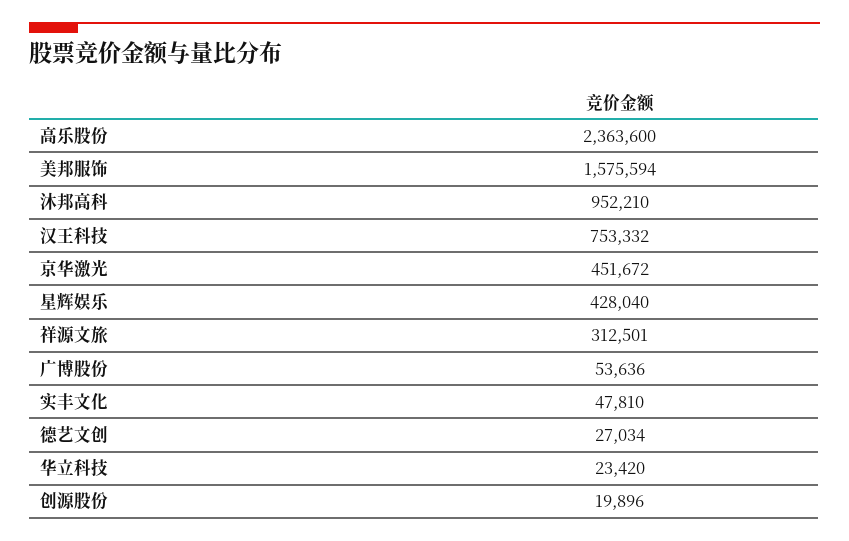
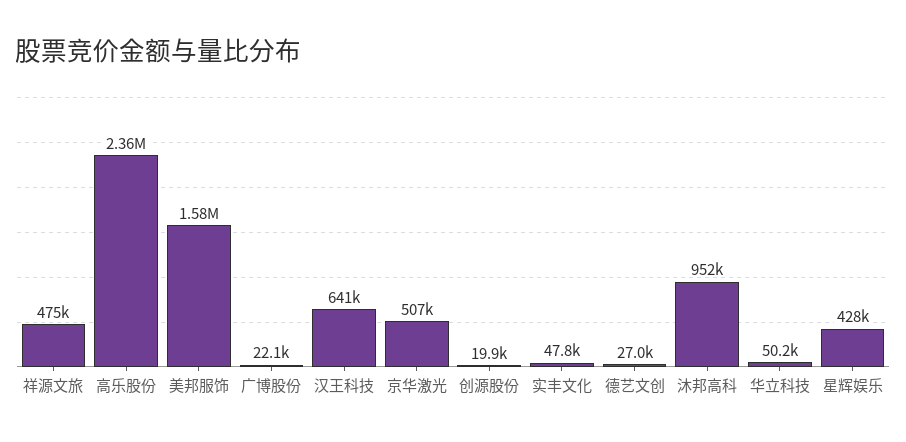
  {
    "高乐股份": 2363600,
    "美邦服饰": 1575594,
    "沐邦高科": 952210,
-   "汉王科技": 753332,
+   "汉王科技": 641000,
-   "京华激光": 451672,
+   "京华激光": 507000,
    "星辉娱乐": 428040,
-   "祥源文旅": 312501,
+   "祥源文旅": 475000,
-   "广博股份": 53636,
+   "广博股份": 22100,
    "实丰文化": 47810,
    "德艺文创": 27034,
-   "华立科技": 23420,
+   "华立科技": 50200,
    "创源股份": 19896
  }

